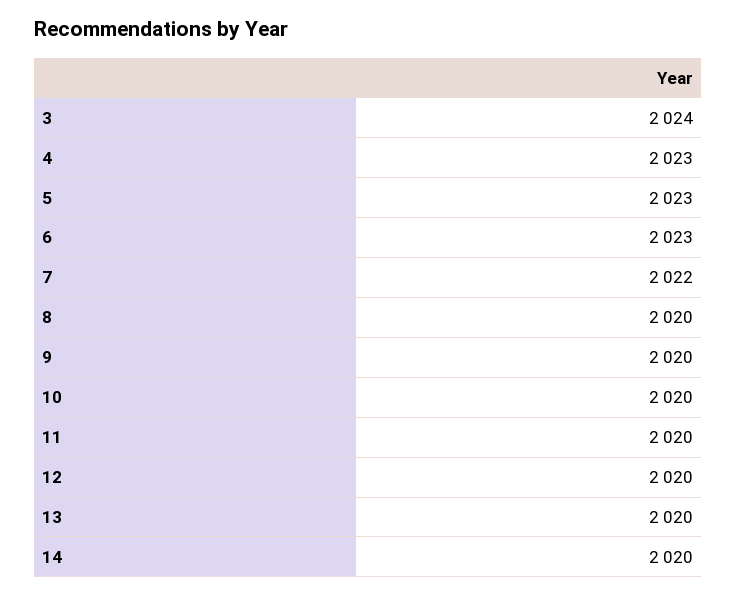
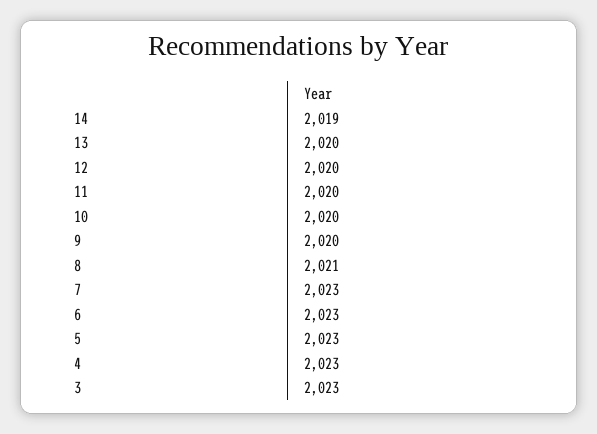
  {
-   "3": 2024,
+   "3": 2023,
    "4": 2023,
    "5": 2023,
    "6": 2023,
-   "7": 2022,
+   "7": 2023,
-   "8": 2020,
+   "8": 2021,
    "9": 2020,
    "10": 2020,
    "11": 2020,
    "12": 2020,
    "13": 2020,
-   "14": 2020
+   "14": 2019
  }

